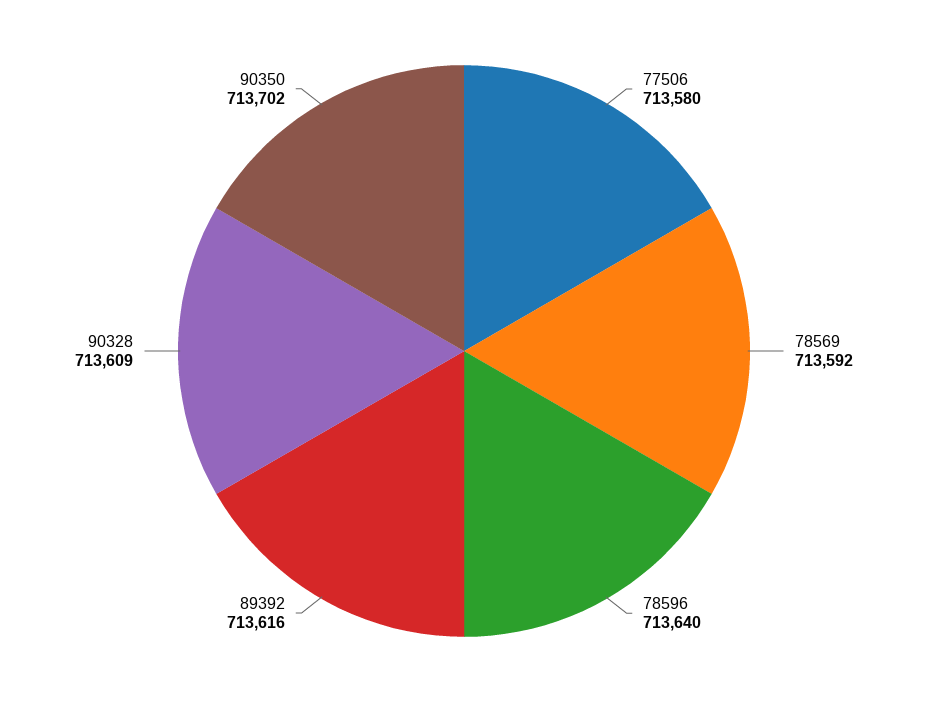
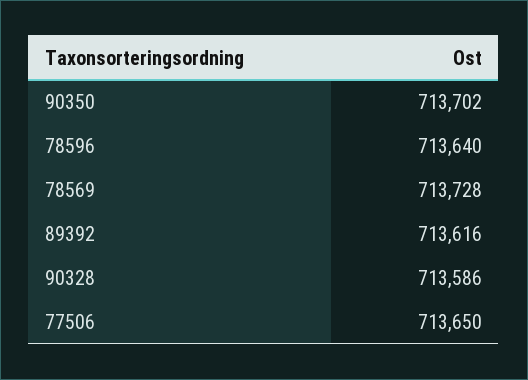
  {
-   "77506": 713580,
+   "77506": 713650,
-   "78569": 713592,
+   "78569": 713728,
    "78596": 713640,
    "89392": 713616,
-   "90328": 713609,
+   "90328": 713586,
    "90350": 713702
  }

